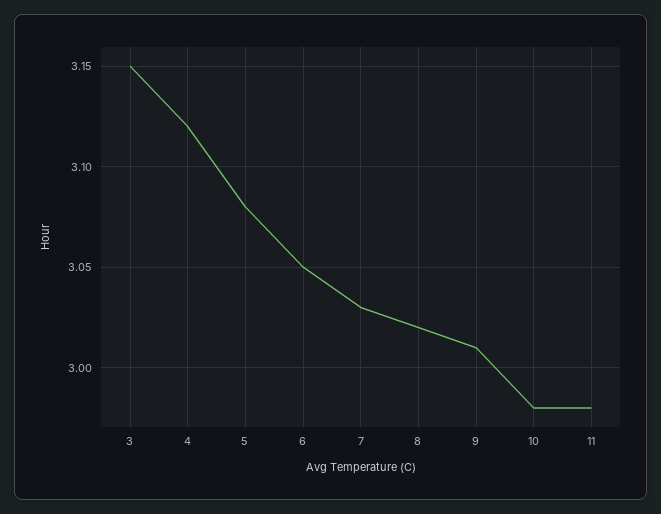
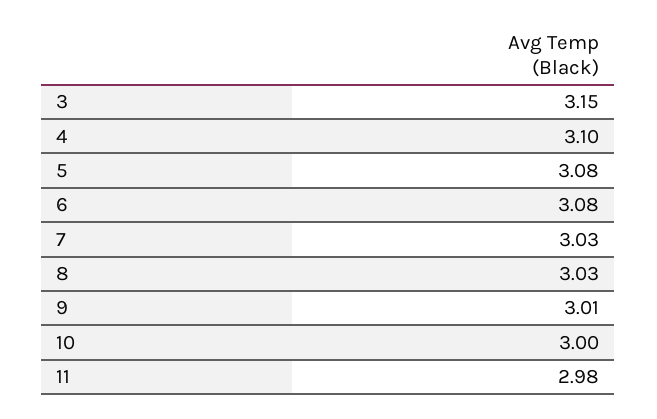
  {
    "3": 3.15,
-   "4": 3.12,
+   "4": 3.1,
    "5": 3.08,
-   "6": 3.05,
+   "6": 3.08,
    "7": 3.03,
-   "8": 3.02,
+   "8": 3.03,
    "9": 3.01,
-   "10": 2.98,
+   "10": 3,
    "11": 2.98
  }

